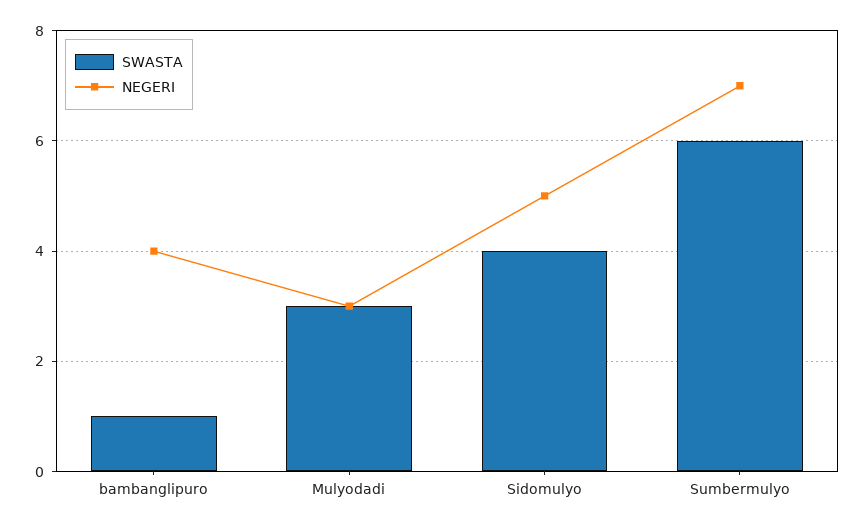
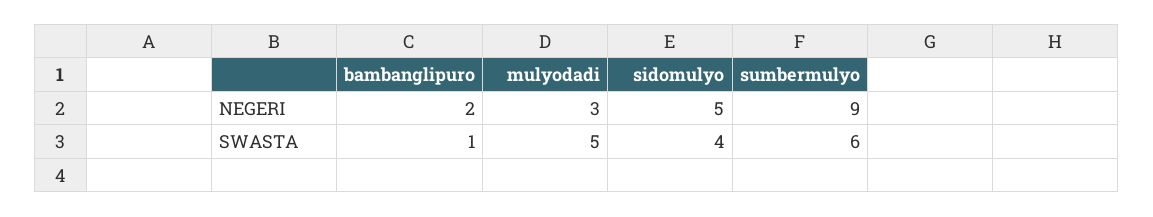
  {
    "SWASTA": {
      "bambanglipuro": 1,
-     "Mulyodadi": 3,
+     "Mulyodadi": 5,
      "Sidomulyo": 4,
      "Sumbermulyo": 6
    },
    "NEGERI": {
-     "bambanglipuro": 4,
+     "bambanglipuro": 2,
      "Mulyodadi": 3,
      "Sidomulyo": 5,
-     "Sumbermulyo": 7
+     "Sumbermulyo": 9
    }
  }

